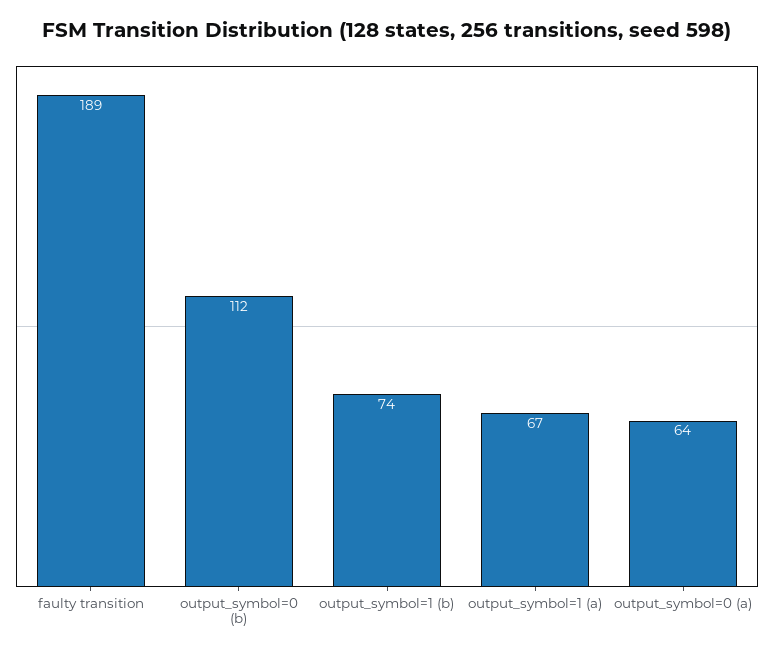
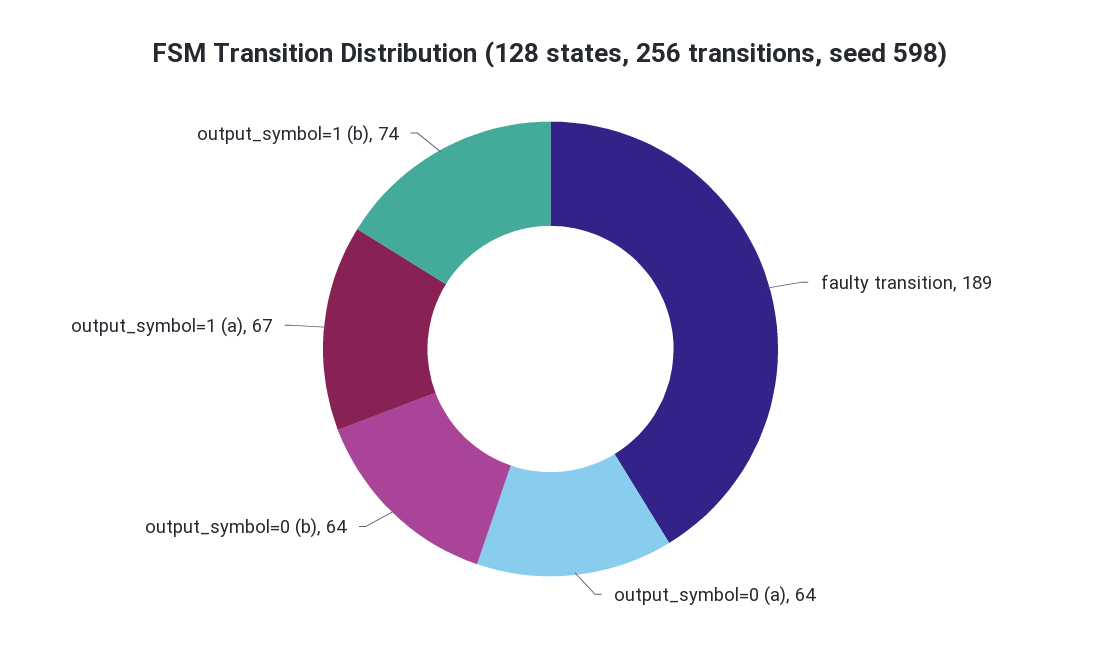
  {
    "faulty transition": 189,
-   "output_symbol=0 (b)": 112,
+   "output_symbol=0 (b)": 64,
    "output_symbol=1 (b)": 74,
    "output_symbol=1 (a)": 67,
    "output_symbol=0 (a)": 64
  }

